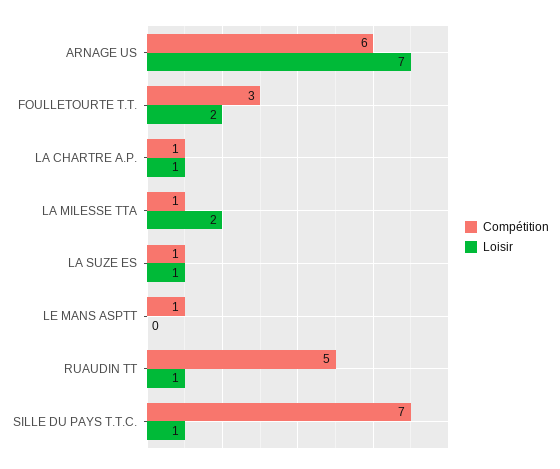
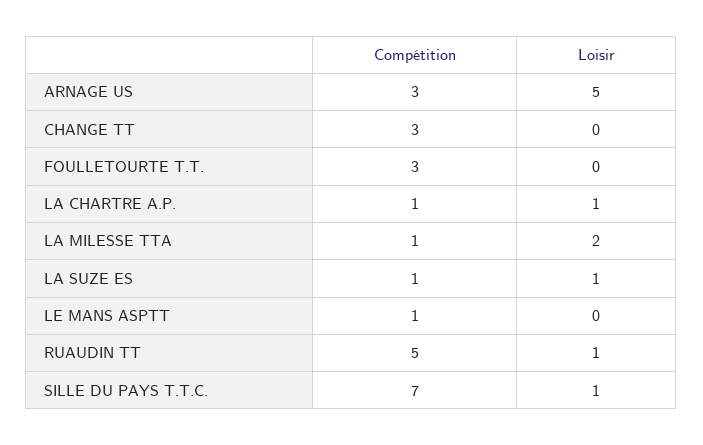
  {
    "Compétition": {
-     "ARNAGE US": 6,
+     "ARNAGE US": 3,
      "FOULLETOURTE T.T.": 3,
      "LA CHARTRE A.P.": 1,
      "LA MILESSE TTA": 1,
      "LA SUZE ES": 1,
      "LE MANS ASPTT": 1,
      "RUAUDIN TT": 5,
-     "SILLE DU PAYS T.T.C.": 7
+     "SILLE DU PAYS T.T.C.": 7,
+     "CHANGE TT": 3
    },
    "Loisir": {
-     "ARNAGE US": 7,
+     "ARNAGE US": 5,
-     "FOULLETOURTE T.T.": 2,
+     "FOULLETOURTE T.T.": 0,
      "LA CHARTRE A.P.": 1,
      "LA MILESSE TTA": 2,
      "LA SUZE ES": 1,
      "LE MANS ASPTT": 0,
      "RUAUDIN TT": 1,
-     "SILLE DU PAYS T.T.C.": 1
+     "SILLE DU PAYS T.T.C.": 1,
+     "CHANGE TT": 0
    }
  }

